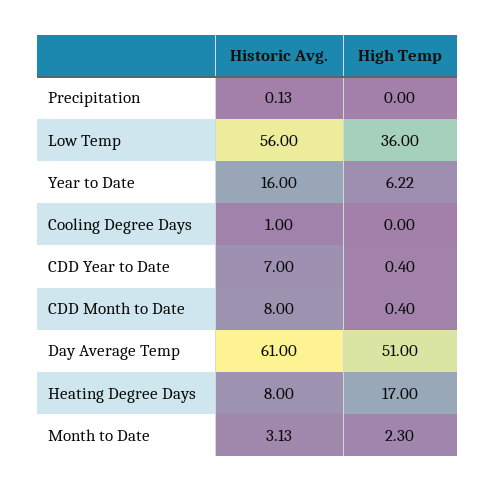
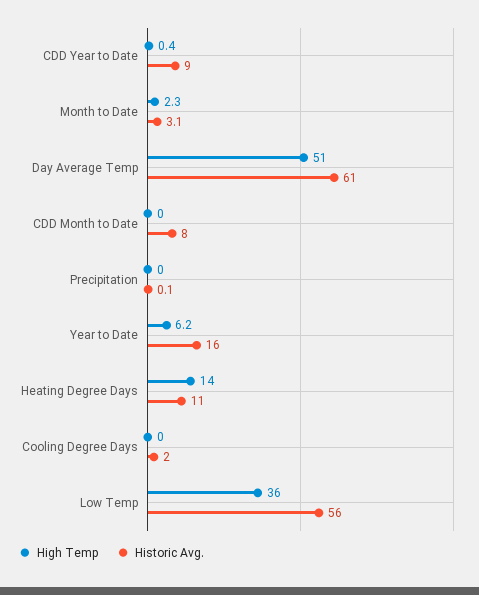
  {
    "Historic Avg.": {
      "Precipitation": 0.13,
      "Low Temp": 56,
      "Year to Date": 16,
-     "Cooling Degree Days": 1,
+     "Cooling Degree Days": 2,
-     "CDD Year to Date": 7,
+     "CDD Year to Date": 9,
      "CDD Month to Date": 8,
      "Day Average Temp": 61,
-     "Heating Degree Days": 8,
+     "Heating Degree Days": 11,
      "Month to Date": 3.13
    },
    "High Temp": {
      "Precipitation": 0,
      "Low Temp": 36,
      "Year to Date": 6.22,
      "Cooling Degree Days": 0,
      "CDD Year to Date": 0.4,
-     "CDD Month to Date": 0.4,
+     "CDD Month to Date": 0,
      "Day Average Temp": 51,
-     "Heating Degree Days": 17,
+     "Heating Degree Days": 14,
      "Month to Date": 2.3
    }
  }

